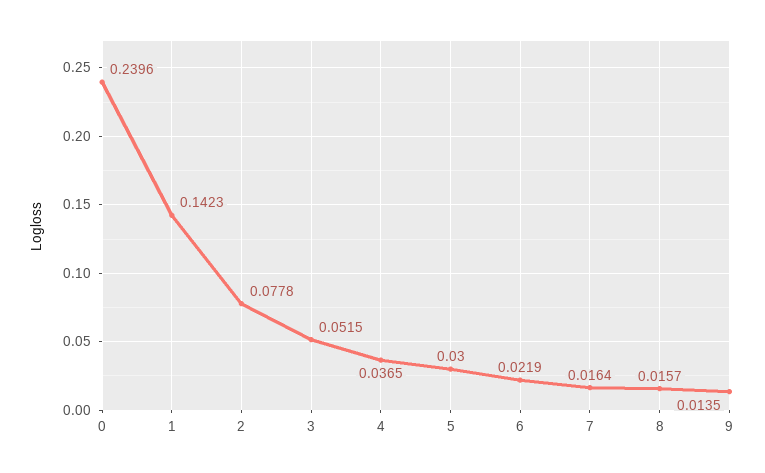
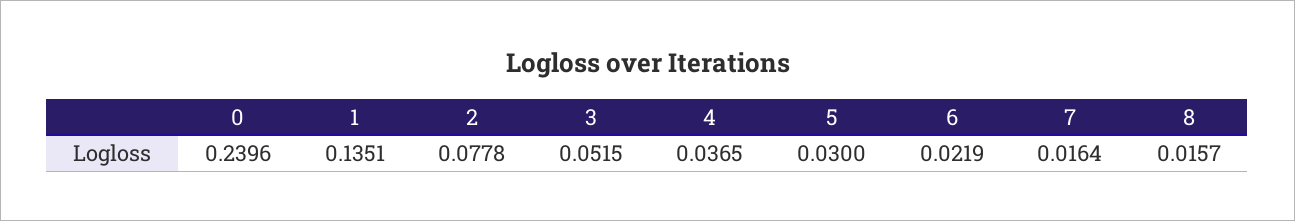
  {
    "0": 0.2396,
-   "1": 0.1423,
+   "1": 0.1351,
    "2": 0.0778,
    "3": 0.0515,
    "4": 0.0365,
    "5": 0.03,
    "6": 0.0219,
    "7": 0.0164,
-   "8": 0.0157,
+   "8": 0.0157
-   "9": 0.0135
  }

